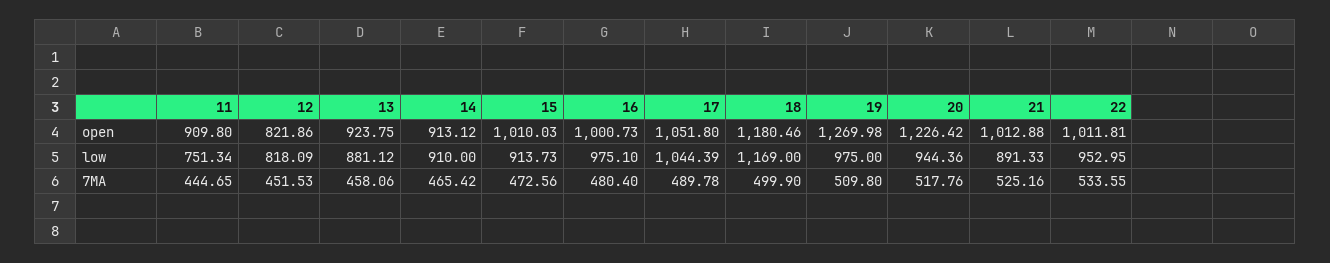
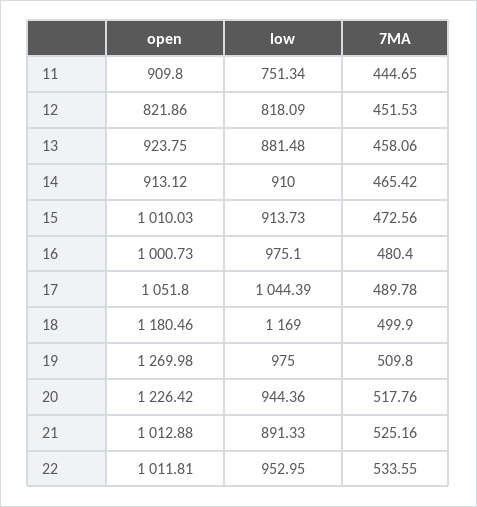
  {
    "11": {
      "open": 909.8,
      "low": 751.34,
      "7MA": 444.65
    },
    "12": {
      "open": 821.86,
      "low": 818.09,
      "7MA": 451.53
    },
    "13": {
      "open": 923.75,
-     "low": 881.12,
+     "low": 881.48,
      "7MA": 458.06
    },
    "14": {
      "open": 913.12,
      "low": 910,
      "7MA": 465.42
    },
    "15": {
      "open": 1010.03,
      "low": 913.73,
      "7MA": 472.56
    },
    "16": {
      "open": 1000.73,
      "low": 975.1,
      "7MA": 480.4
    },
    "17": {
      "open": 1051.8,
      "low": 1044.39,
      "7MA": 489.78
    },
    "18": {
      "open": 1180.46,
      "low": 1169,
      "7MA": 499.9
    },
    "19": {
      "open": 1269.98,
      "low": 975,
      "7MA": 509.8
    },
    "20": {
      "open": 1226.42,
      "low": 944.36,
      "7MA": 517.76
    },
    "21": {
      "open": 1012.88,
      "low": 891.33,
      "7MA": 525.16
    },
    "22": {
      "open": 1011.81,
      "low": 952.95,
      "7MA": 533.55
    }
  }

